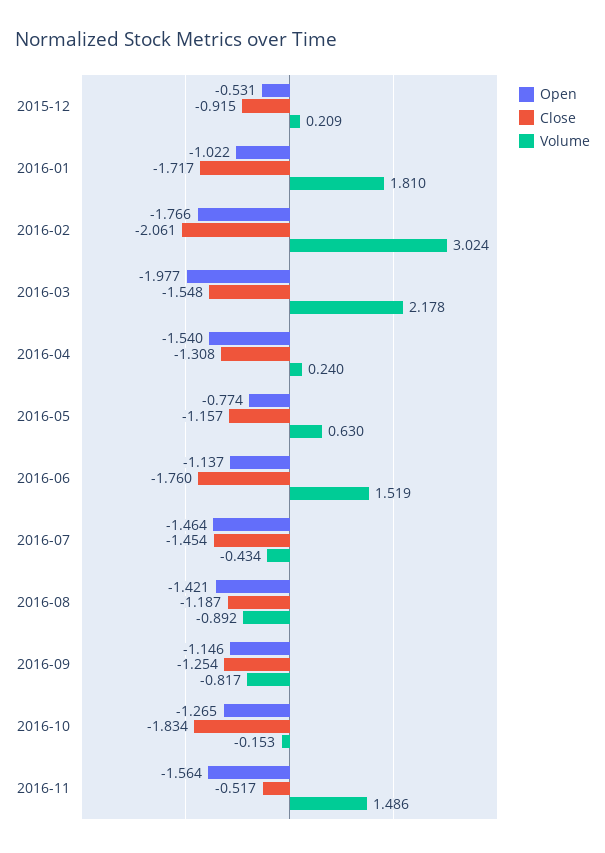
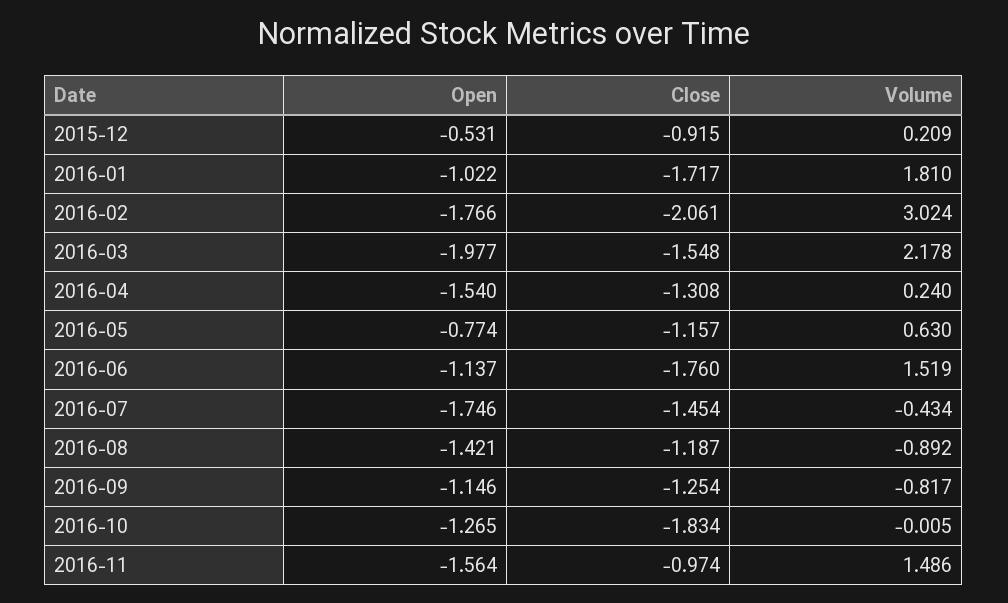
  {
    "Open": {
      "2015-12": -0.531,
      "2016-01": -1.022,
      "2016-02": -1.766,
      "2016-03": -1.977,
      "2016-04": -1.54,
      "2016-05": -0.774,
      "2016-06": -1.137,
-     "2016-07": -1.464,
+     "2016-07": -1.746,
      "2016-08": -1.421,
      "2016-09": -1.146,
      "2016-10": -1.265,
      "2016-11": -1.564
    },
    "Close": {
      "2015-12": -0.915,
      "2016-01": -1.717,
      "2016-02": -2.061,
      "2016-03": -1.548,
      "2016-04": -1.308,
      "2016-05": -1.157,
      "2016-06": -1.76,
      "2016-07": -1.454,
      "2016-08": -1.187,
      "2016-09": -1.254,
      "2016-10": -1.834,
-     "2016-11": -0.517
+     "2016-11": -0.974
    },
    "Volume": {
      "2015-12": 0.209,
      "2016-01": 1.81,
      "2016-02": 3.024,
      "2016-03": 2.178,
      "2016-04": 0.24,
      "2016-05": 0.63,
      "2016-06": 1.519,
      "2016-07": -0.434,
      "2016-08": -0.892,
      "2016-09": -0.817,
-     "2016-10": -0.153,
+     "2016-10": -0.005,
      "2016-11": 1.486
    }
  }

